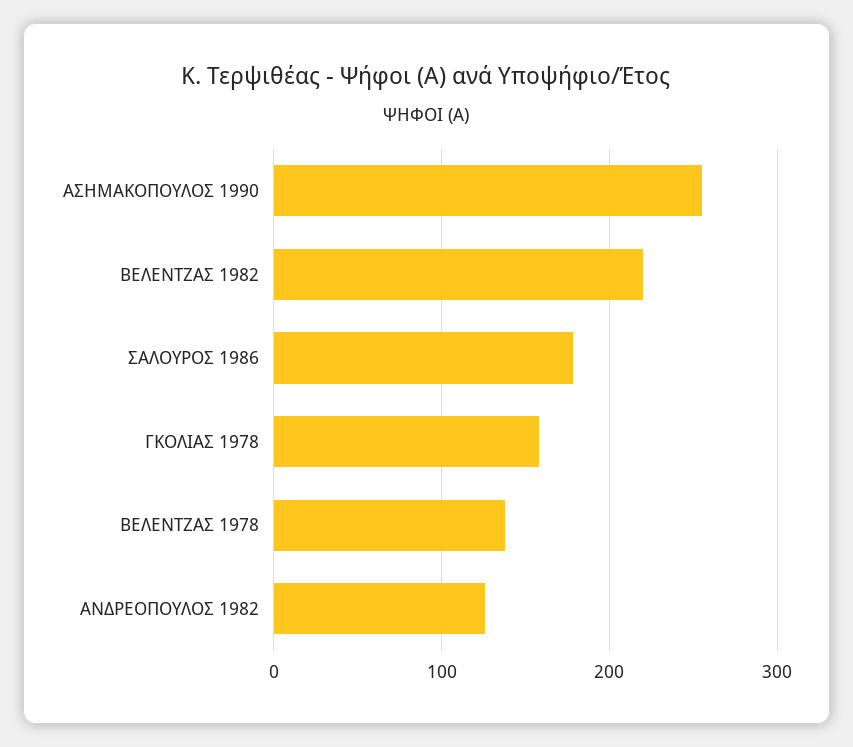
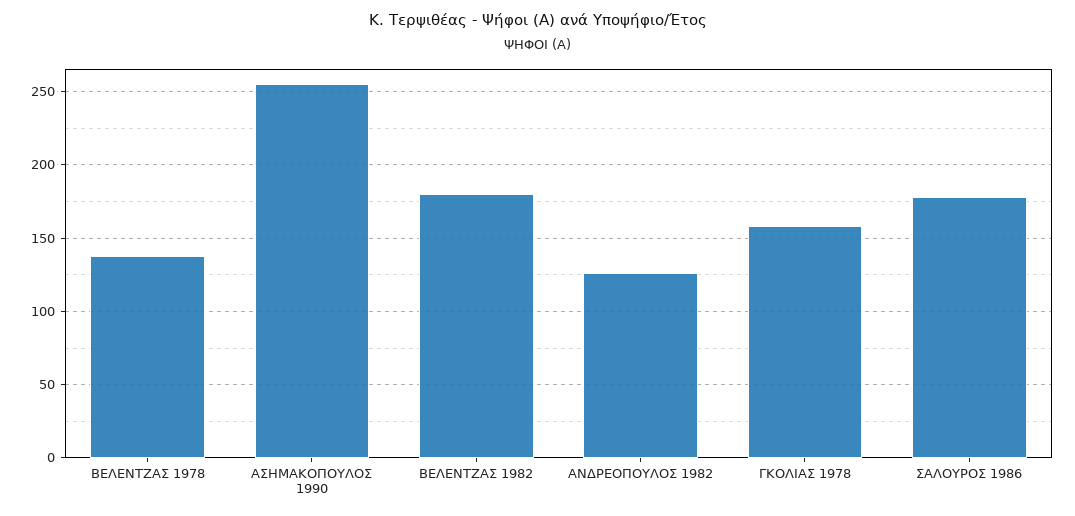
  {
    "ΑΣΗΜΑΚΟΠΟΥΛΟΣ 1990": 255,
-   "ΒΕΛΕΝΤΖΑΣ 1982": 220,
+   "ΒΕΛΕΝΤΖΑΣ 1982": 180,
    "ΣΑΛΟΥΡΟΣ 1986": 180,
    "ΓΚΟΛΙΑΣ 1978": 160,
    "ΒΕΛΕΝΤΖΑΣ 1978": 140,
    "ΑΝΔΡΕΟΠΟΥΛΟΣ 1982": 125
  }

